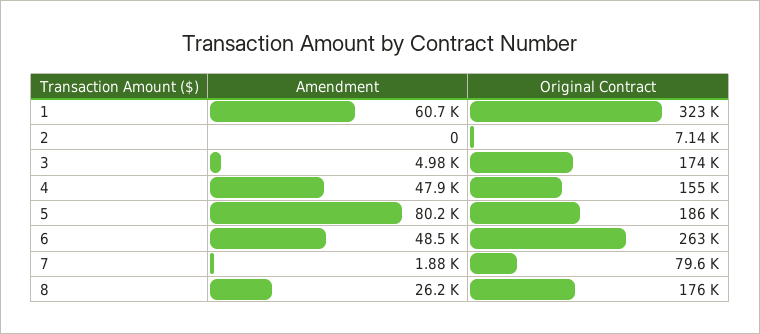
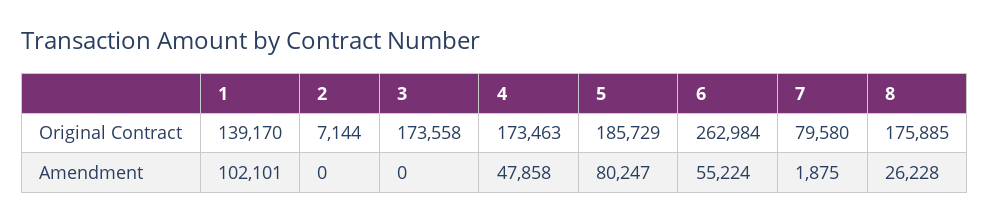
  {
    "Amendment": {
-     "1": 60700,
+     "1": 102101,
      "2": 0,
-     "3": 4980,
+     "3": 0,
      "4": 47858,
      "5": 80247,
-     "6": 48500,
+     "6": 55224,
      "7": 1875,
      "8": 26228
    },
    "Original Contract": {
-     "1": 323000,
+     "1": 139170,
      "2": 7144,
      "3": 173558,
-     "4": 155000,
+     "4": 173463,
      "5": 185729,
      "6": 262984,
      "7": 79580,
      "8": 175885
    }
  }

